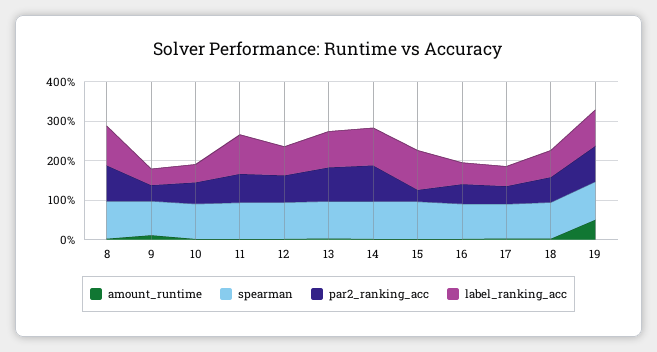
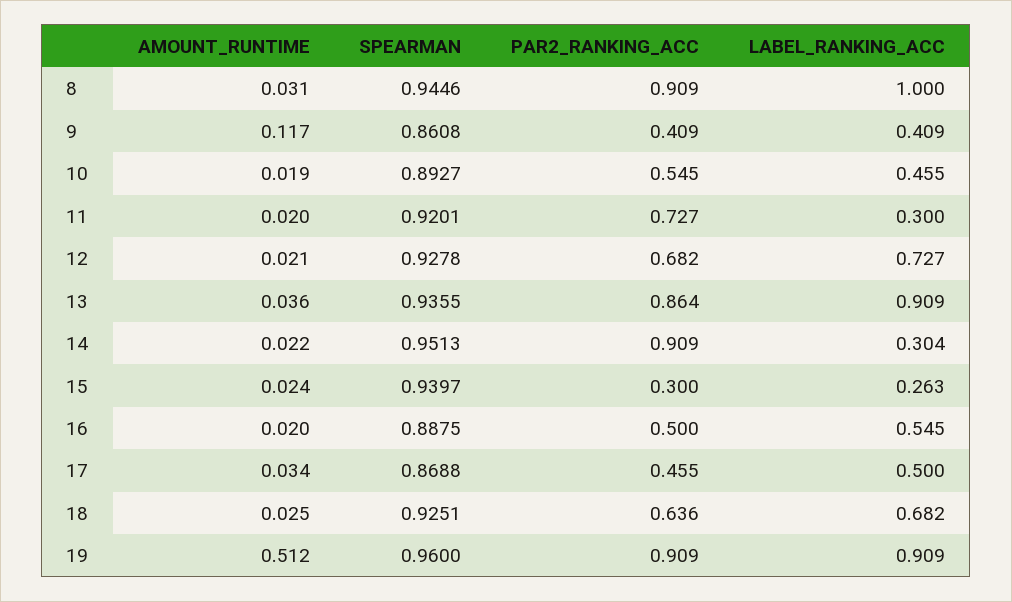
  {
    "amount_runtime": {
      "8": 0.031,
      "9": 0.117,
      "10": 0.019,
      "11": 0.02,
      "12": 0.021,
      "13": 0.036,
      "14": 0.022,
      "15": 0.024,
      "16": 0.02,
      "17": 0.034,
      "18": 0.025,
      "19": 0.512
    },
    "spearman": {
      "8": 0.9446,
      "9": 0.8608,
      "10": 0.8927,
      "11": 0.9201,
      "12": 0.9278,
      "13": 0.9355,
      "14": 0.9513,
      "15": 0.9397,
      "16": 0.8875,
      "17": 0.8688,
      "18": 0.9251,
      "19": 0.96
    },
    "par2_ranking_acc": {
      "8": 0.909,
      "9": 0.409,
      "10": 0.545,
      "11": 0.727,
      "12": 0.682,
      "13": 0.864,
      "14": 0.909,
      "15": 0.3,
      "16": 0.5,
      "17": 0.455,
      "18": 0.636,
      "19": 0.909
    },
    "label_ranking_acc": {
      "8": 1,
      "9": 0.409,
      "10": 0.455,
-     "11": 1,
+     "11": 0.3,
      "12": 0.727,
      "13": 0.909,
-     "14": 1,
+     "14": 0.304,
-     "15": 1,
+     "15": 0.263,
      "16": 0.545,
      "17": 0.5,
      "18": 0.682,
      "19": 0.909
    }
  }

